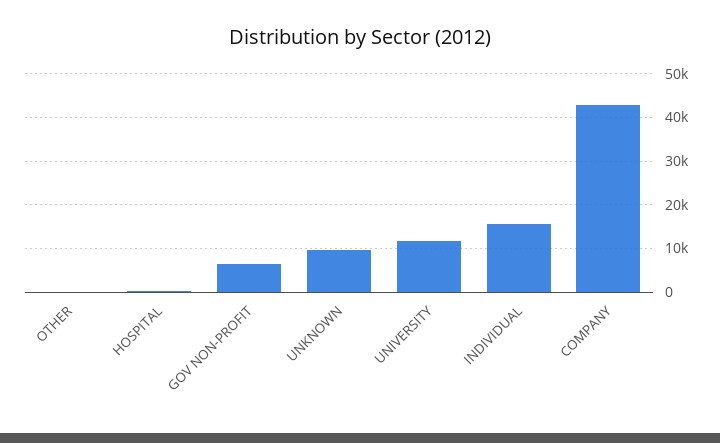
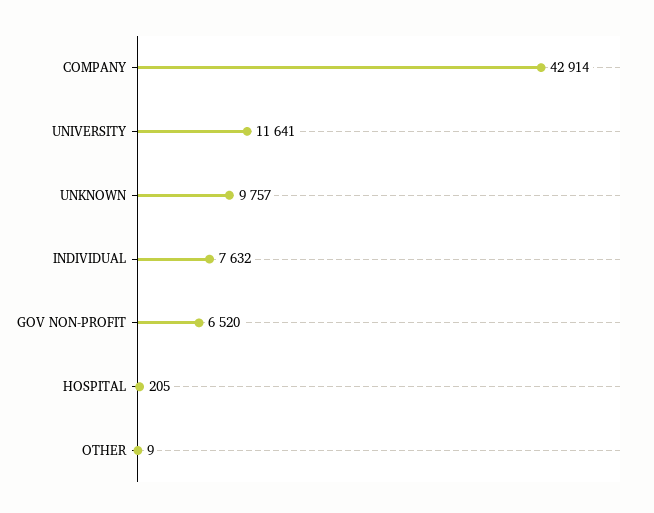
  {
    "OTHER": 9,
    "HOSPITAL": 205,
    "GOV NON-PROFIT": 6520,
    "UNKNOWN": 9757,
    "UNIVERSITY": 11641,
-   "INDIVIDUAL": 16000,
+   "INDIVIDUAL": 7632,
    "COMPANY": 42914
  }

